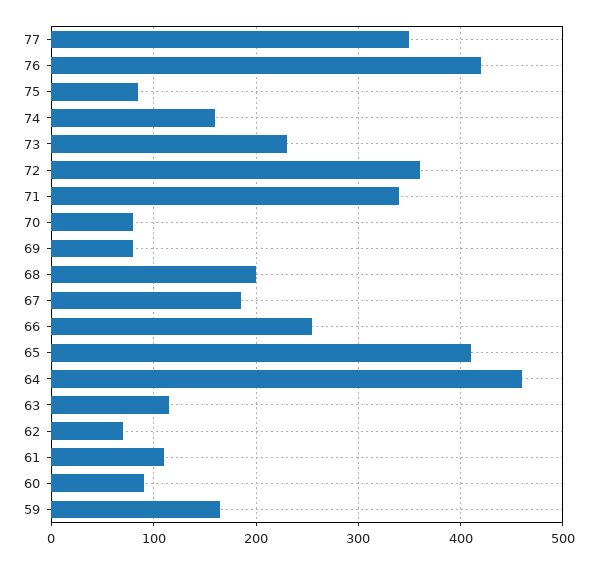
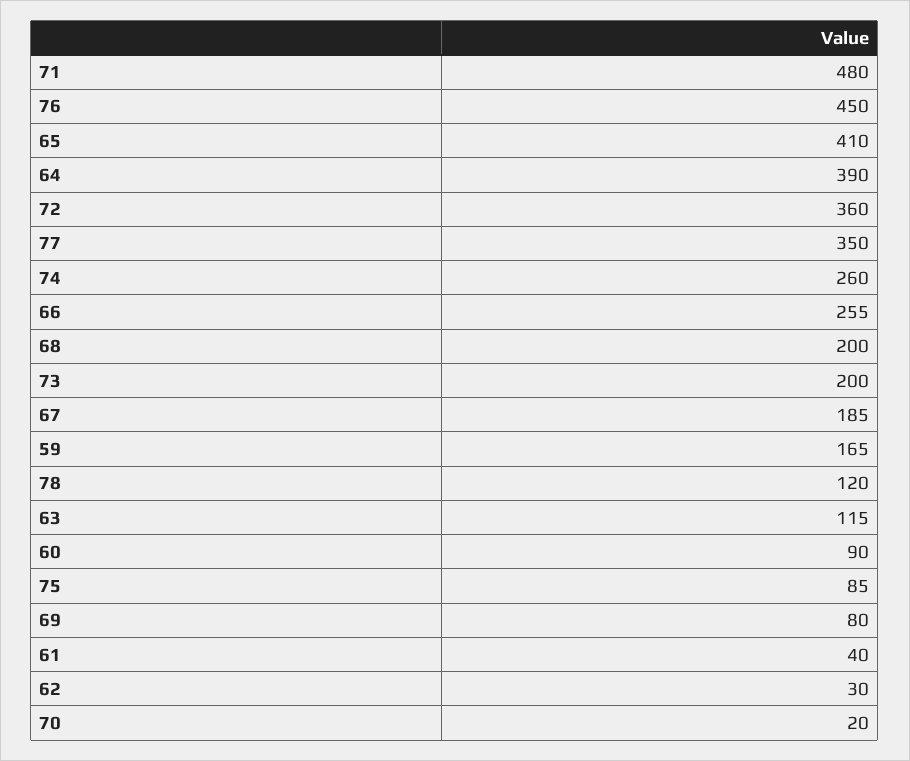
  {
    "77": 350,
-   "76": 420,
+   "76": 450,
    "75": 85,
-   "74": 160,
+   "74": 260,
-   "73": 230,
+   "73": 200,
    "72": 360,
-   "71": 340,
+   "71": 480,
-   "70": 80,
+   "70": 20,
    "69": 80,
    "68": 200,
    "67": 185,
    "66": 255,
    "65": 410,
-   "64": 460,
+   "64": 390,
    "63": 115,
-   "62": 70,
+   "62": 30,
-   "61": 110,
+   "61": 40,
    "60": 90,
-   "59": 165
+   "59": 165,
+   "78": 120
  }

